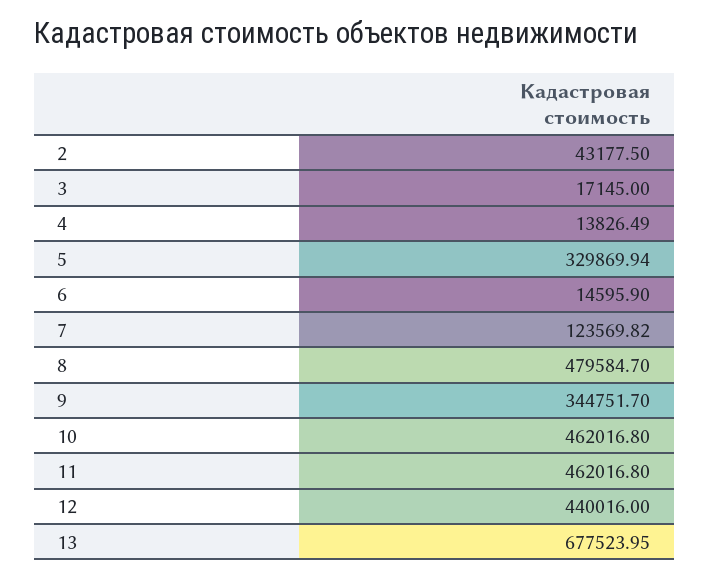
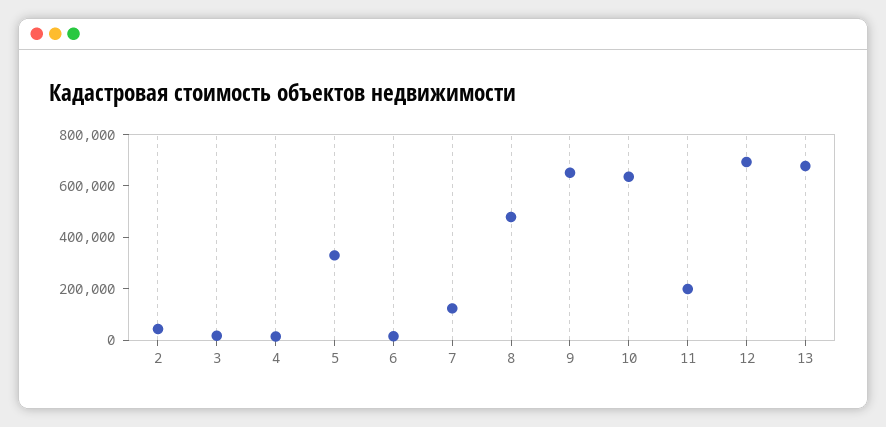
  {
    "2": 43177.5,
    "3": 17145,
    "4": 13826.49,
    "5": 329869.94,
    "6": 14595.9,
    "7": 123569.82,
    "8": 479584.7,
-   "9": 344751.7,
+   "9": 650000,
-   "10": 462016.8,
+   "10": 650000,
-   "11": 462016.8,
+   "11": 200000,
-   "12": 440016,
+   "12": 700000,
    "13": 677523.95
  }

